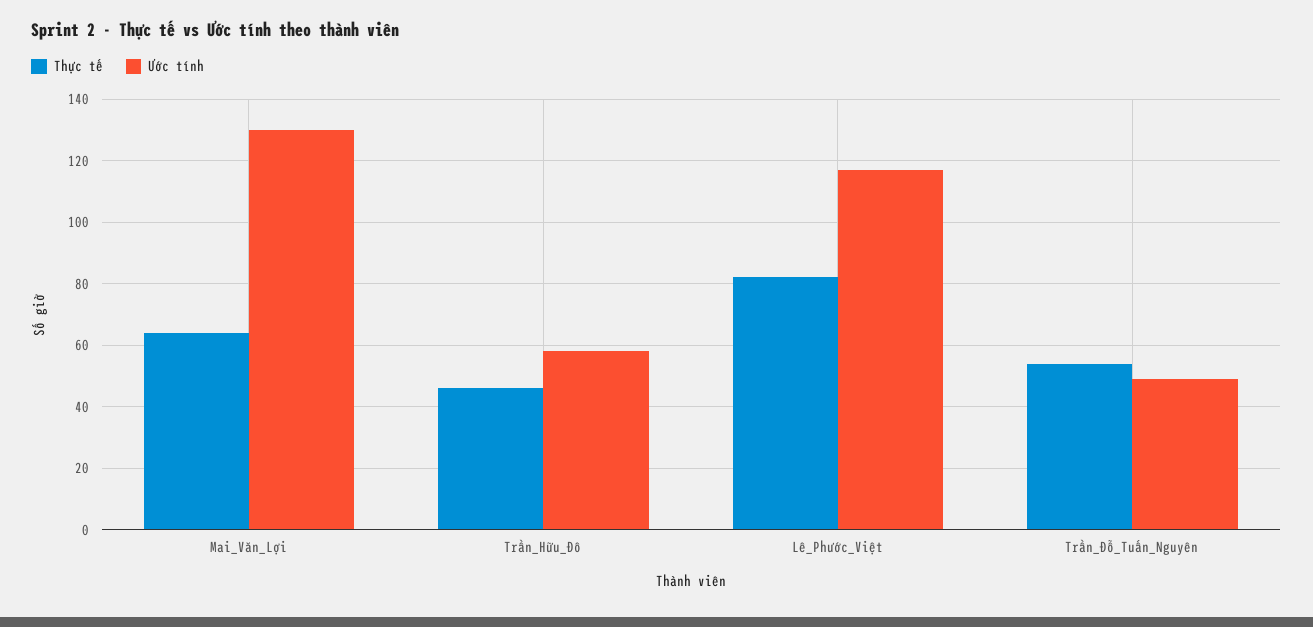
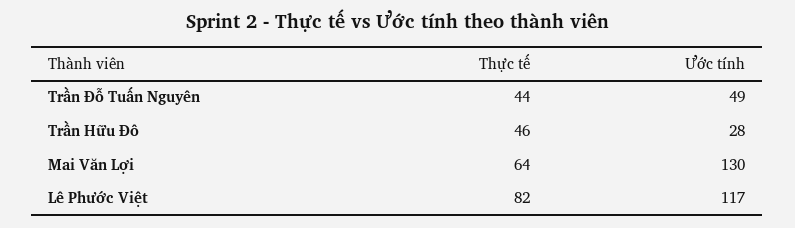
  {
    "Thực tế": {
      "Mai_Văn_Lợi": 64,
      "Trần_Hữu_Đô": 46,
      "Lê_Phước_Việt": 82,
-     "Trần_Đỗ_Tuấn_Nguyên": 54
+     "Trần_Đỗ_Tuấn_Nguyên": 44
    },
    "Ước tính": {
      "Mai_Văn_Lợi": 130,
-     "Trần_Hữu_Đô": 58,
+     "Trần_Hữu_Đô": 28,
      "Lê_Phước_Việt": 117,
      "Trần_Đỗ_Tuấn_Nguyên": 49
    }
  }

